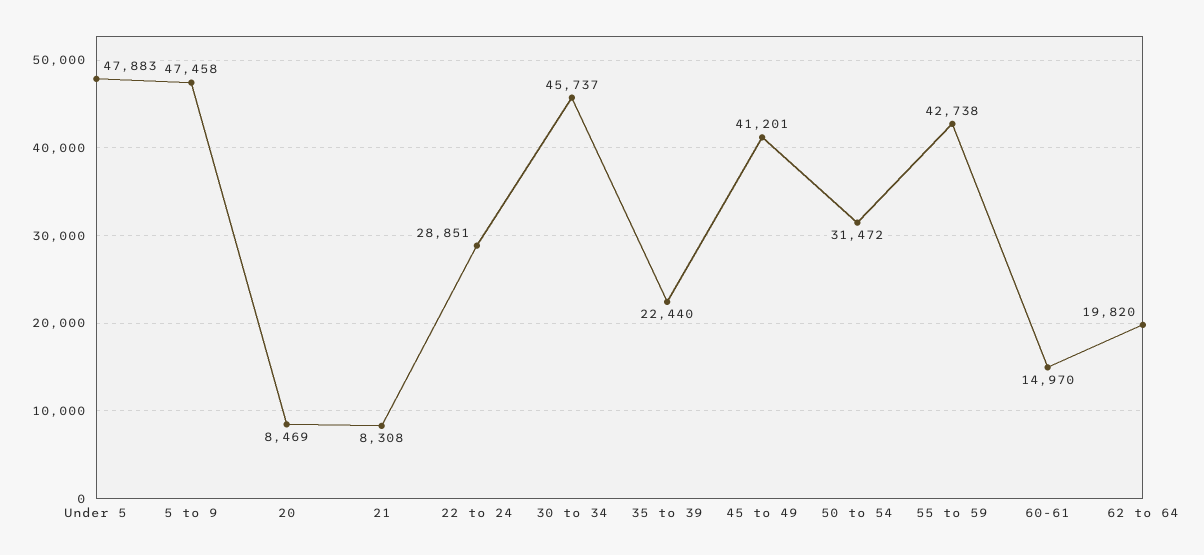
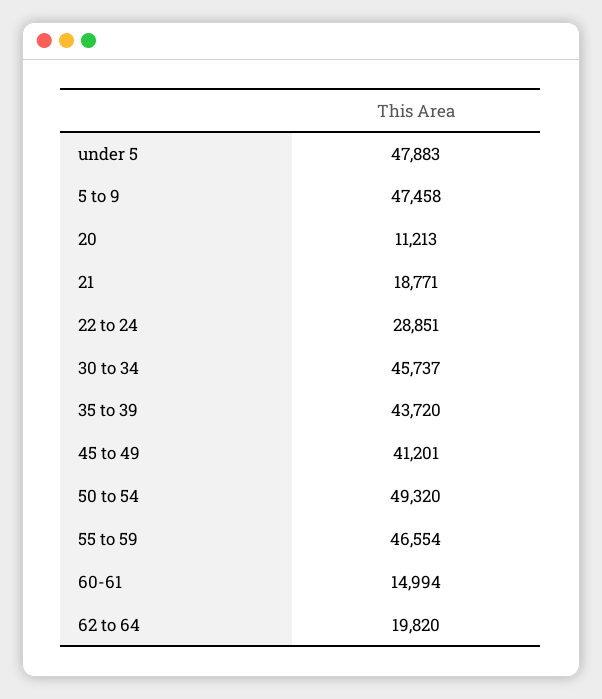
  {
    "Under 5": 47883,
    "5 to 9": 47458,
-   "20": 8469,
+   "20": 11213,
-   "21": 8308,
+   "21": 18771,
    "22 to 24": 28851,
    "30 to 34": 45737,
-   "35 to 39": 22440,
+   "35 to 39": 43720,
    "45 to 49": 41201,
-   "50 to 54": 31472,
+   "50 to 54": 49320,
-   "55 to 59": 42738,
+   "55 to 59": 46554,
-   "60-61": 14970,
+   "60-61": 14994,
    "62 to 64": 19820
  }

